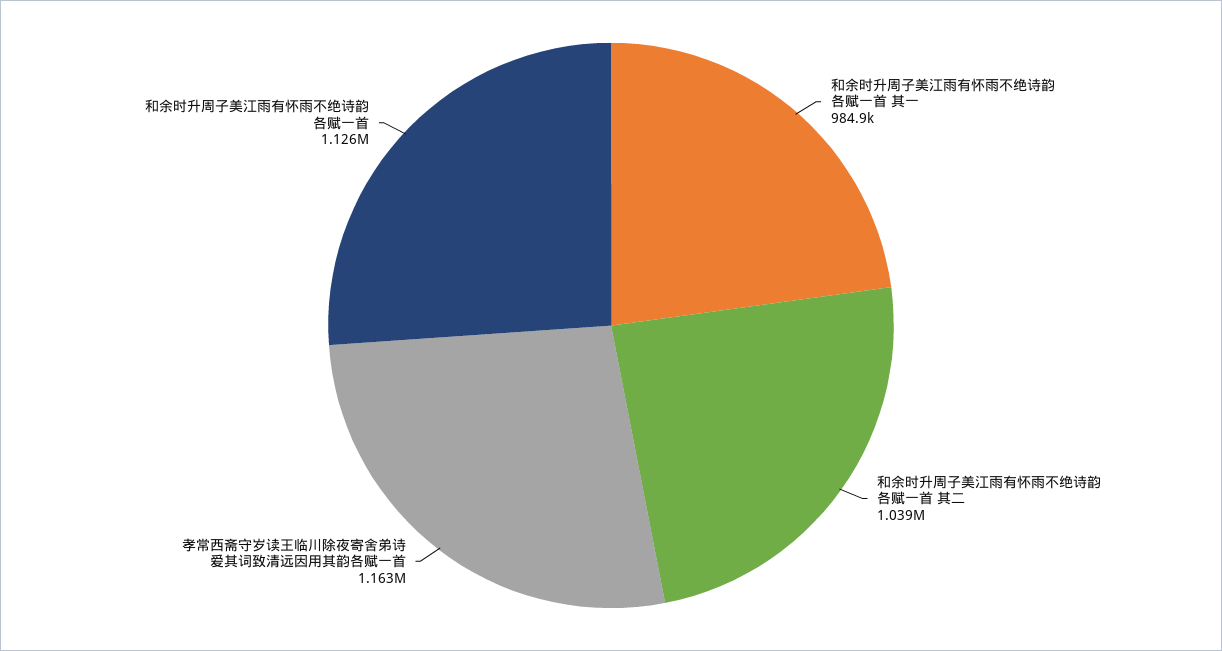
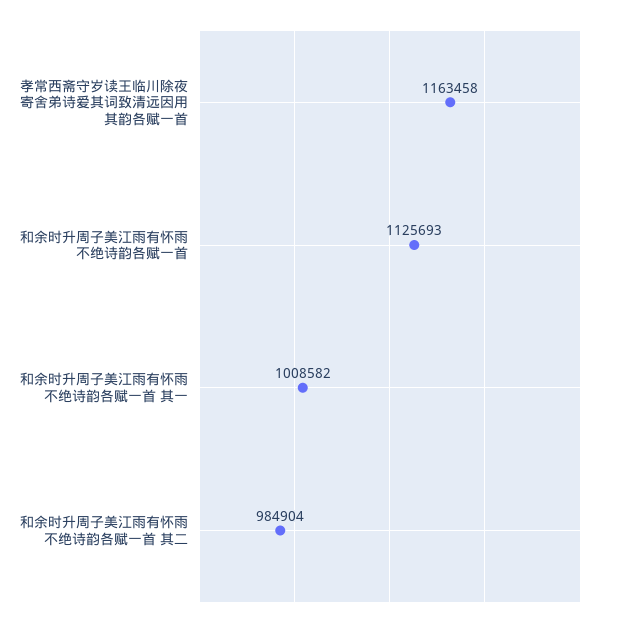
  {
-   "和余时升周子美江雨有怀雨不绝诗韵各赋一首 其一": 984900,
+   "和余时升周子美江雨有怀雨不绝诗韵各赋一首 其一": 1008582,
-   "和余时升周子美江雨有怀雨不绝诗韵各赋一首 其二": 1039000,
+   "和余时升周子美江雨有怀雨不绝诗韵各赋一首 其二": 984904,
    "孝常西斋守岁读王临川除夜寄舍弟诗爱其词致清远因用其韵各赋一首": 1163458,
    "和余时升周子美江雨有怀雨不绝诗韵各赋一首": 1125693
  }

